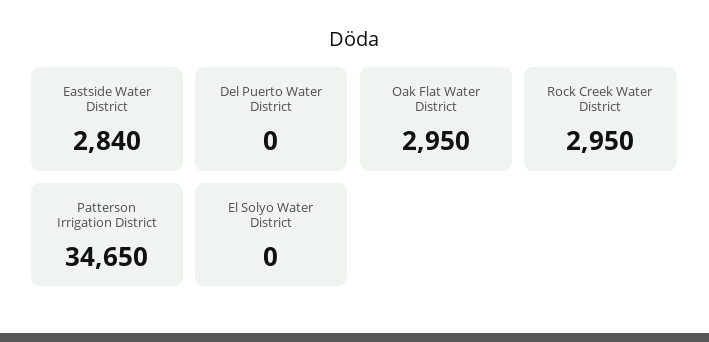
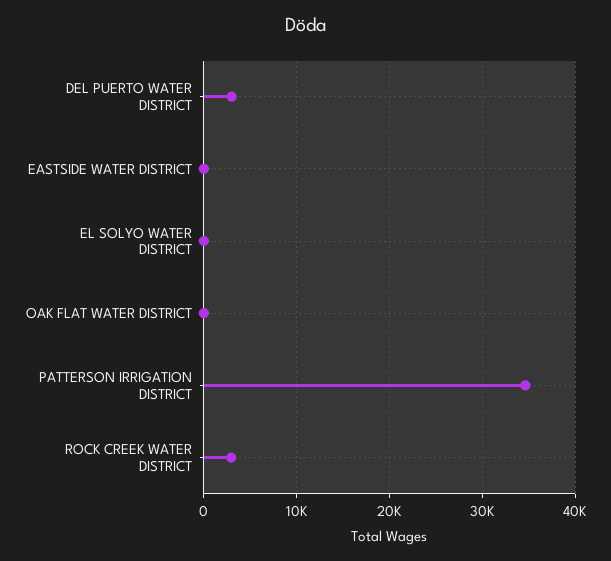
  {
-   "Eastside Water District": 2840,
+   "Eastside Water District": 0,
-   "Del Puerto Water District": 0,
+   "Del Puerto Water District": 3000,
-   "Oak Flat Water District": 2950,
+   "Oak Flat Water District": 0,
    "Rock Creek Water District": 2950,
    "Patterson Irrigation District": 34650,
    "El Solyo Water District": 0
  }

